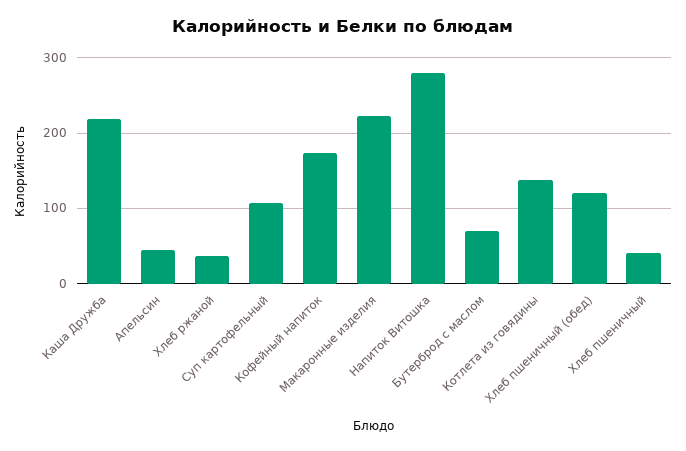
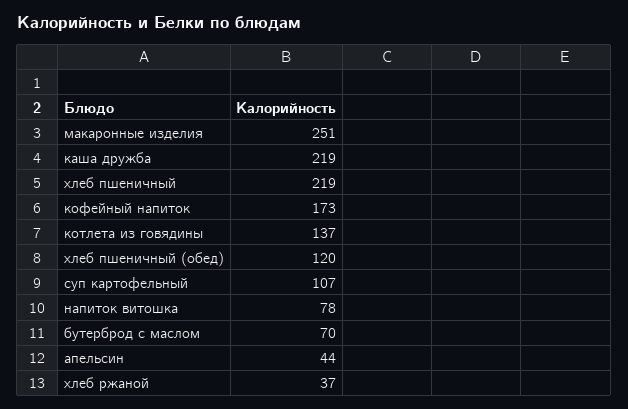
  {
    "Каша Дружба": 219,
    "Апельсин": 44,
    "Хлеб ржаной": 37,
    "Суп картофельный": 107,
    "Кофейный напиток": 173,
-   "Макаронные изделия": 220,
+   "Макаронные изделия": 251,
-   "Напиток Витошка": 280,
+   "Напиток Витошка": 78,
    "Бутерброд с маслом": 70,
    "Котлета из говядины": 137,
    "Хлеб пшеничный (обед)": 120,
-   "Хлеб пшеничный": 40
+   "Хлеб пшеничный": 219
  }

